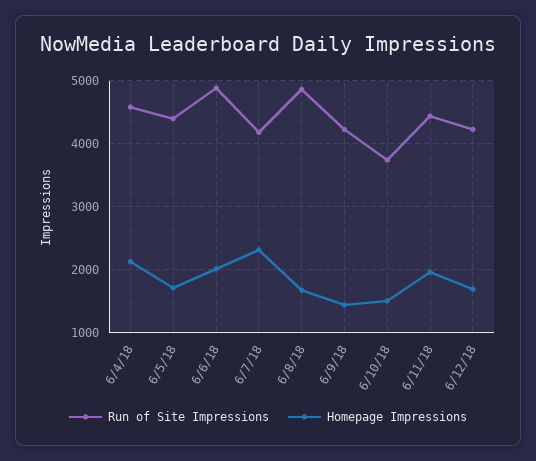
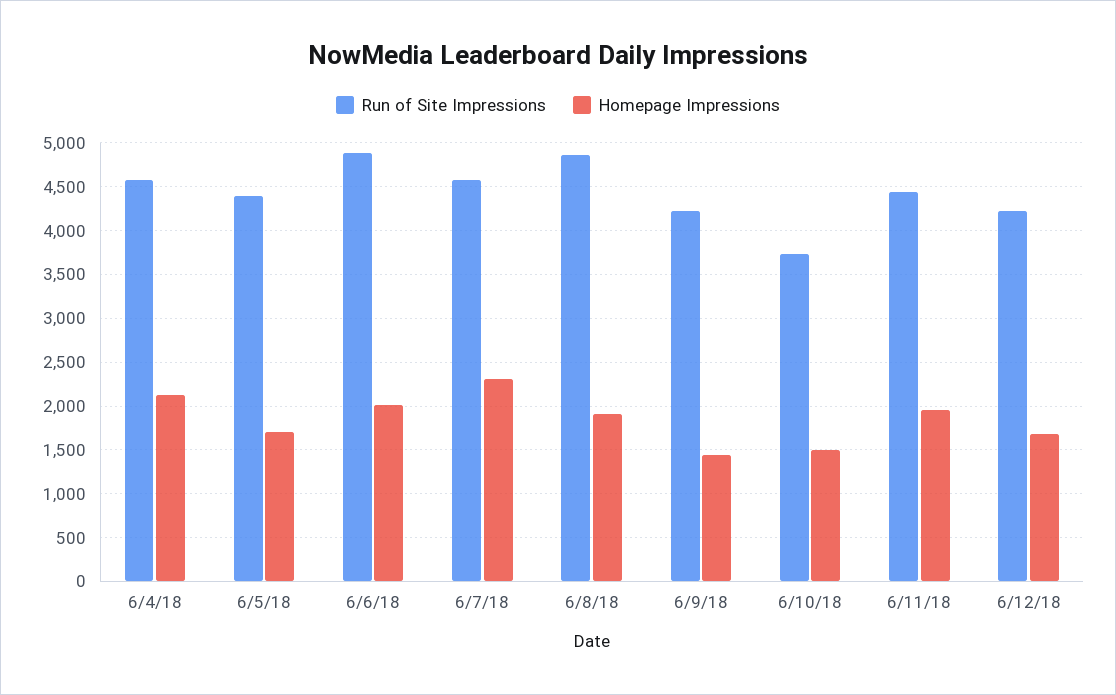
  {
    "Run of Site Impressions": {
      "6/4/18": 4600,
      "6/5/18": 4400,
      "6/6/18": 4900,
-     "6/7/18": 4200,
+     "6/7/18": 4600,
      "6/8/18": 4900,
      "6/9/18": 4200,
      "6/10/18": 3700,
      "6/11/18": 4400,
      "6/12/18": 4200
    },
    "Homepage Impressions": {
      "6/4/18": 2100,
      "6/5/18": 1700,
      "6/6/18": 2000,
      "6/7/18": 2300,
-     "6/8/18": 1700,
+     "6/8/18": 1900,
      "6/9/18": 1400,
      "6/10/18": 1500,
      "6/11/18": 2000,
      "6/12/18": 1700
    }
  }

